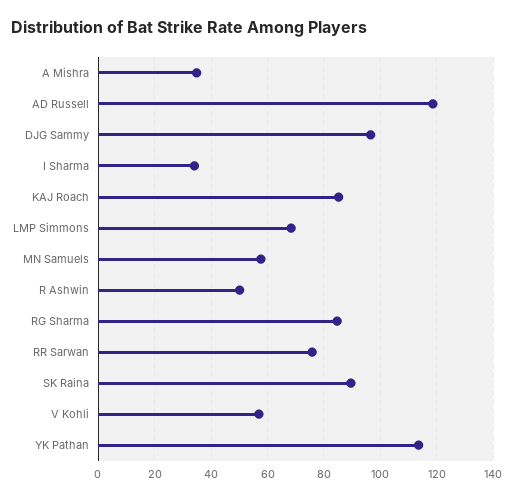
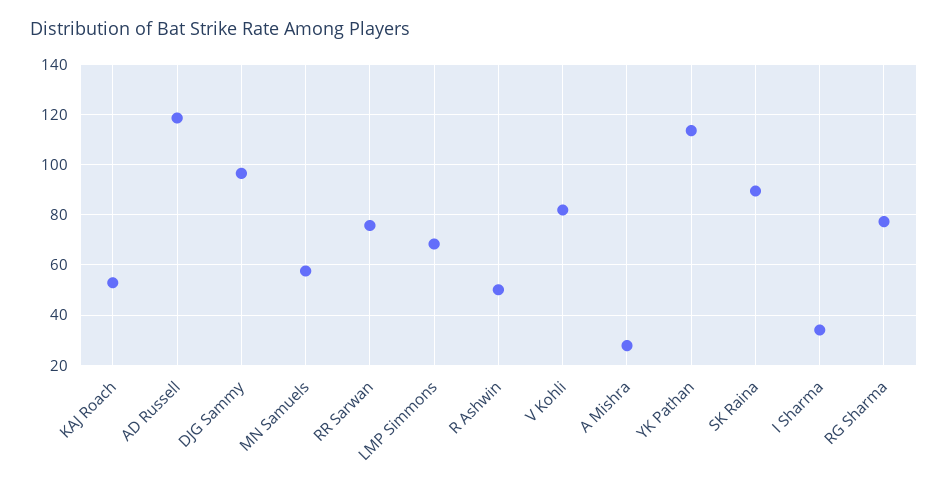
  {
-   "A Mishra": 35,
+   "A Mishra": 27.5,
    "AD Russell": 117.5,
    "DJG Sammy": 97.5,
    "I Sharma": 35,
-   "KAJ Roach": 85,
+   "KAJ Roach": 52.5,
    "LMP Simmons": 67.5,
    "MN Samuels": 57.5,
    "R Ashwin": 50,
-   "RG Sharma": 85,
+   "RG Sharma": 77.5,
    "RR Sarwan": 75,
    "SK Raina": 90,
-   "V Kohli": 57.5,
+   "V Kohli": 82.5,
    "YK Pathan": 112.5
  }

